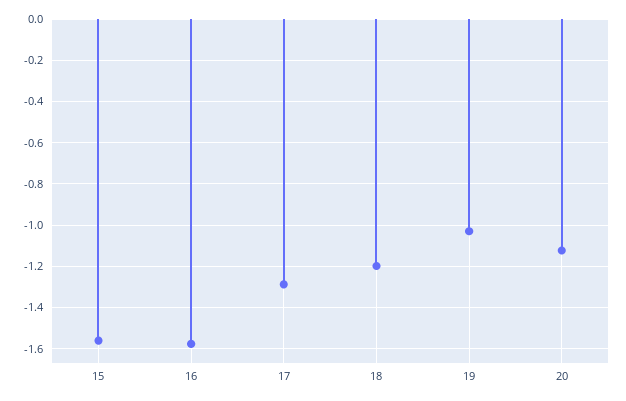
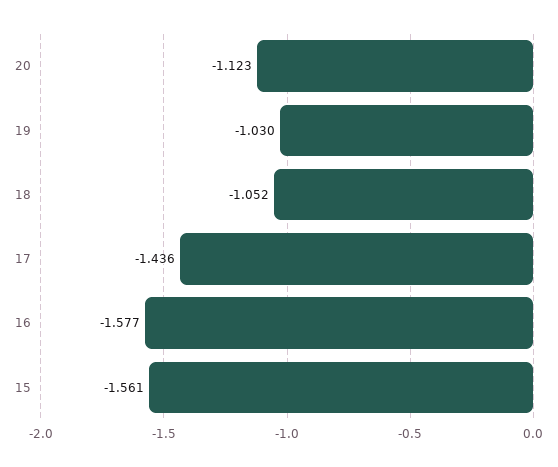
  {
    "15": -1.561,
    "16": -1.577,
-   "17": -1.3,
+   "17": -1.436,
-   "18": -1.2,
+   "18": -1.052,
    "19": -1.03,
    "20": -1.123
  }

